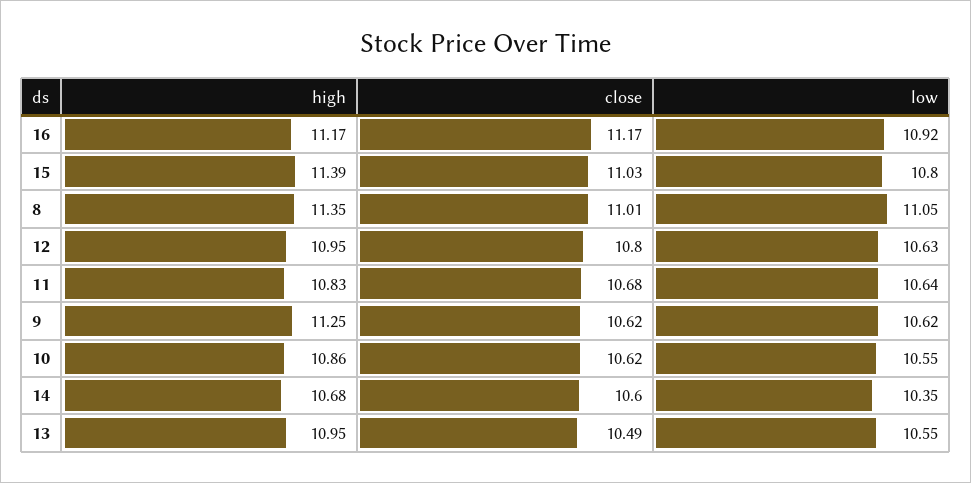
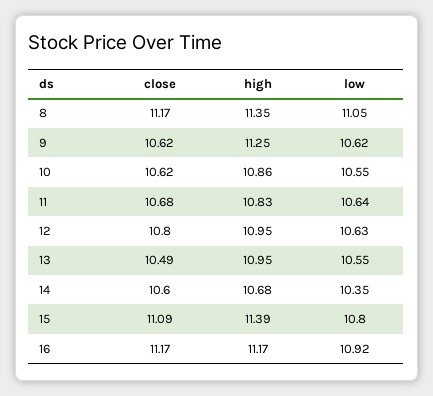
  {
    "high": {
      "16": 11.17,
      "15": 11.39,
      "8": 11.35,
      "12": 10.95,
      "11": 10.83,
      "9": 11.25,
      "10": 10.86,
      "14": 10.68,
      "13": 10.95
    },
    "close": {
      "16": 11.17,
-     "15": 11.03,
+     "15": 11.09,
-     "8": 11.01,
+     "8": 11.17,
      "12": 10.8,
      "11": 10.68,
      "9": 10.62,
      "10": 10.62,
      "14": 10.6,
      "13": 10.49
    },
    "low": {
      "16": 10.92,
      "15": 10.8,
      "8": 11.05,
      "12": 10.63,
      "11": 10.64,
      "9": 10.62,
      "10": 10.55,
      "14": 10.35,
      "13": 10.55
    }
  }

